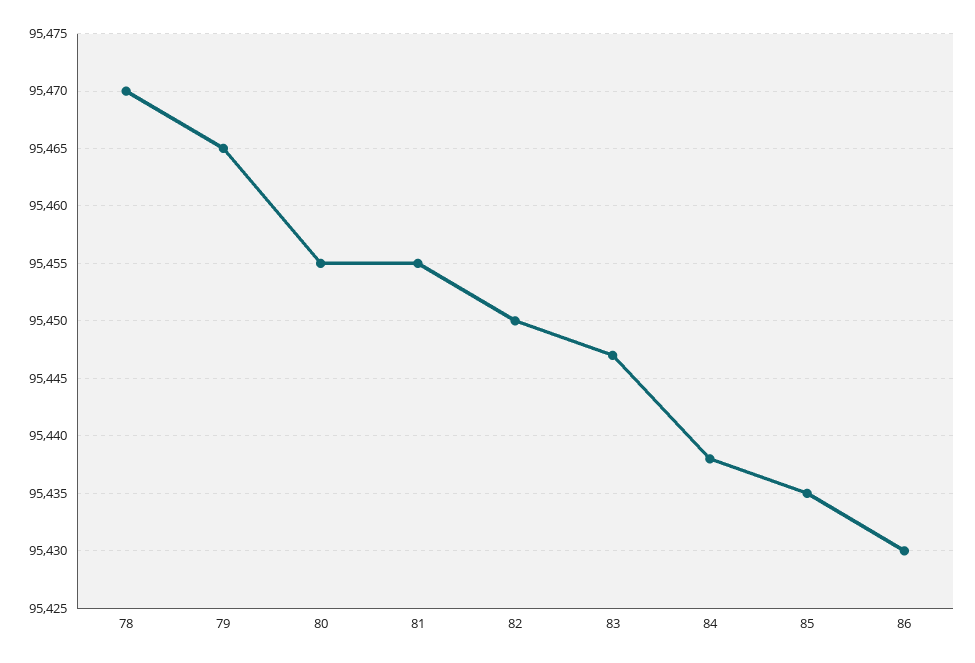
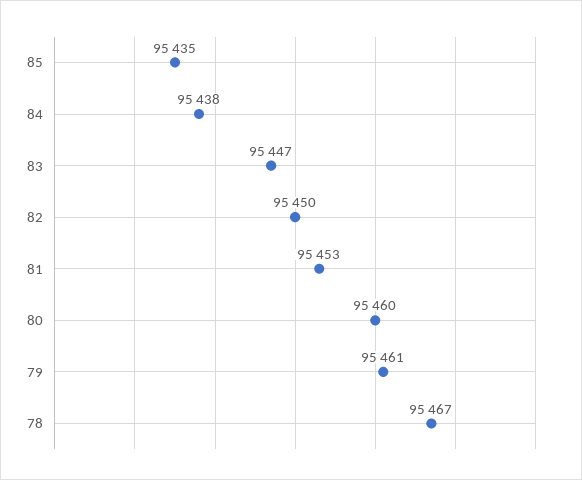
  {
-   "78": 95470,
+   "78": 95467,
-   "79": 95465,
+   "79": 95461,
-   "80": 95455,
+   "80": 95460,
-   "81": 95455,
+   "81": 95453,
    "82": 95450,
    "83": 95447,
    "84": 95438,
-   "85": 95435,
+   "85": 95435
-   "86": 95430
  }

